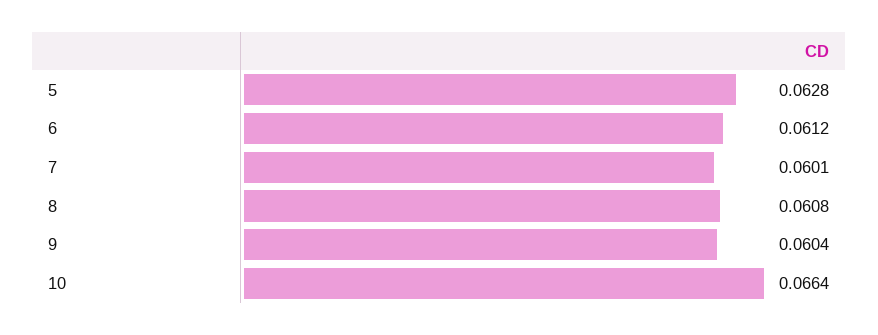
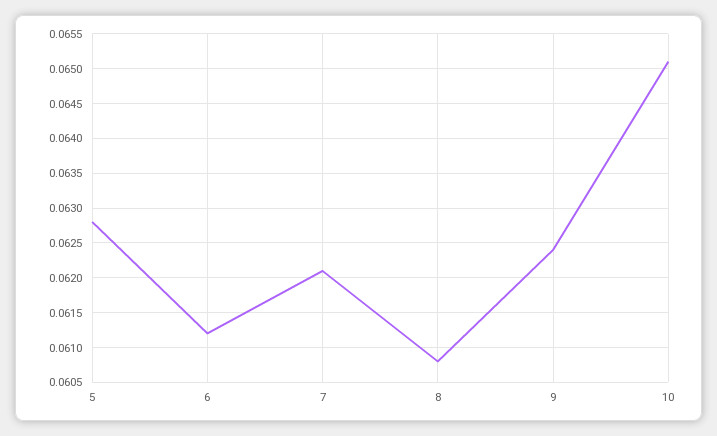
  {
    "5": 0.0628,
    "6": 0.0612,
-   "7": 0.0601,
+   "7": 0.0621,
    "8": 0.0608,
-   "9": 0.0604,
+   "9": 0.0624,
-   "10": 0.0664
+   "10": 0.0651
  }

